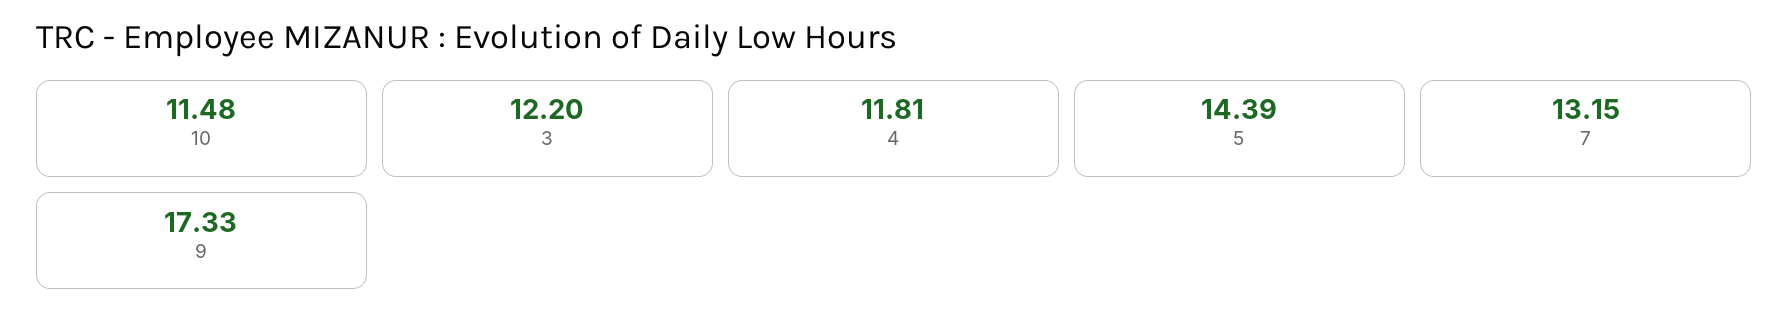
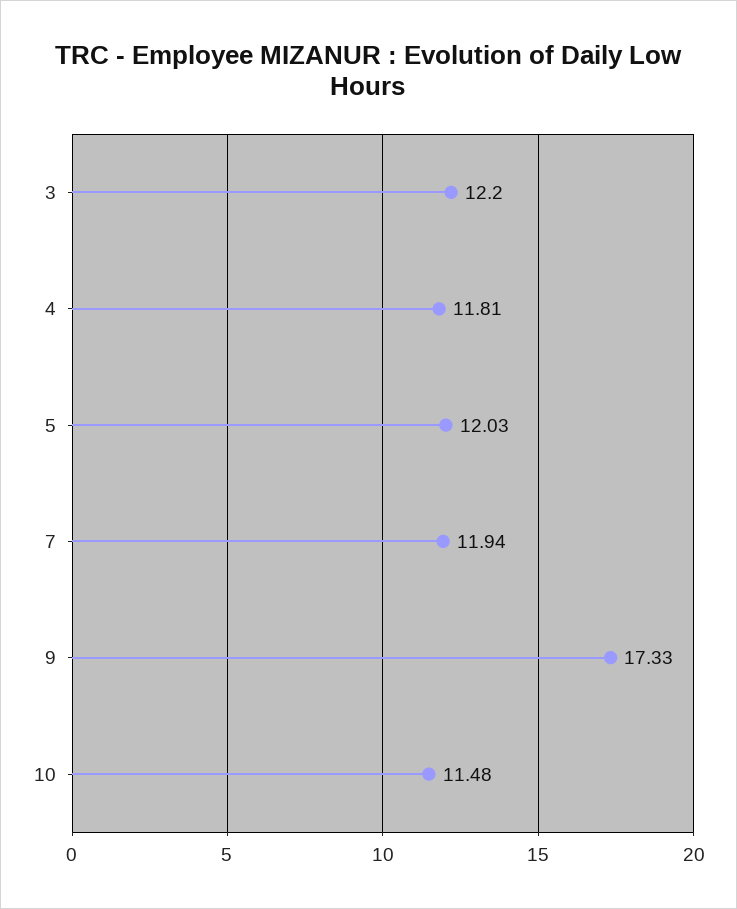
  {
    "10": 11.48,
    "3": 12.2,
    "4": 11.81,
-   "5": 14.39,
+   "5": 12.03,
-   "7": 13.15,
+   "7": 11.94,
    "9": 17.33
  }

